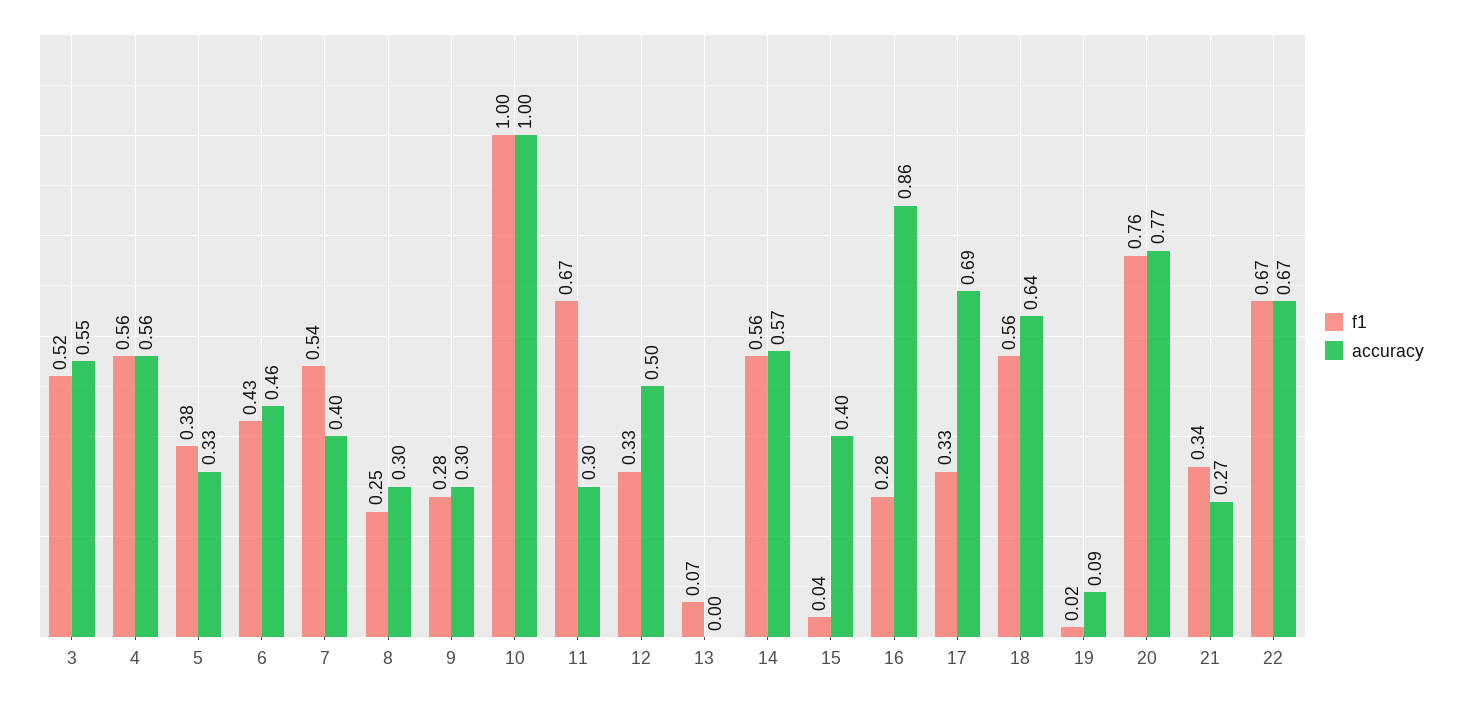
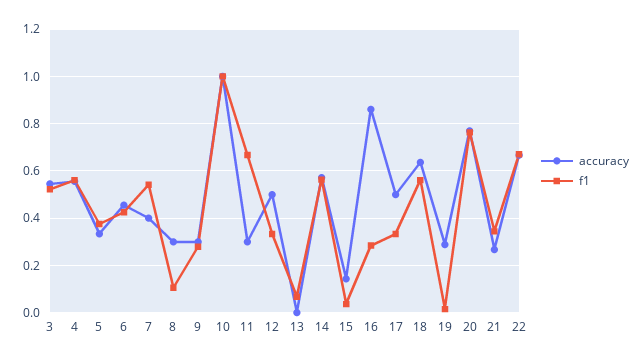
  {
    "f1": {
      "3": 0.52,
      "4": 0.56,
      "5": 0.38,
      "6": 0.43,
      "7": 0.54,
-     "8": 0.25,
+     "8": 0.1,
      "9": 0.28,
      "10": 1,
      "11": 0.67,
      "12": 0.33,
      "13": 0.07,
      "14": 0.56,
      "15": 0.04,
      "16": 0.28,
      "17": 0.33,
      "18": 0.56,
      "19": 0.02,
      "20": 0.76,
      "21": 0.34,
      "22": 0.67
    },
    "accuracy": {
      "3": 0.55,
      "4": 0.56,
      "5": 0.33,
      "6": 0.46,
      "7": 0.4,
      "8": 0.3,
      "9": 0.3,
      "10": 1,
      "11": 0.3,
      "12": 0.5,
      "13": 0,
      "14": 0.57,
-     "15": 0.4,
+     "15": 0.15,
      "16": 0.86,
-     "17": 0.69,
+     "17": 0.5,
      "18": 0.64,
-     "19": 0.09,
+     "19": 0.3,
      "20": 0.77,
      "21": 0.27,
      "22": 0.67
    }
  }

